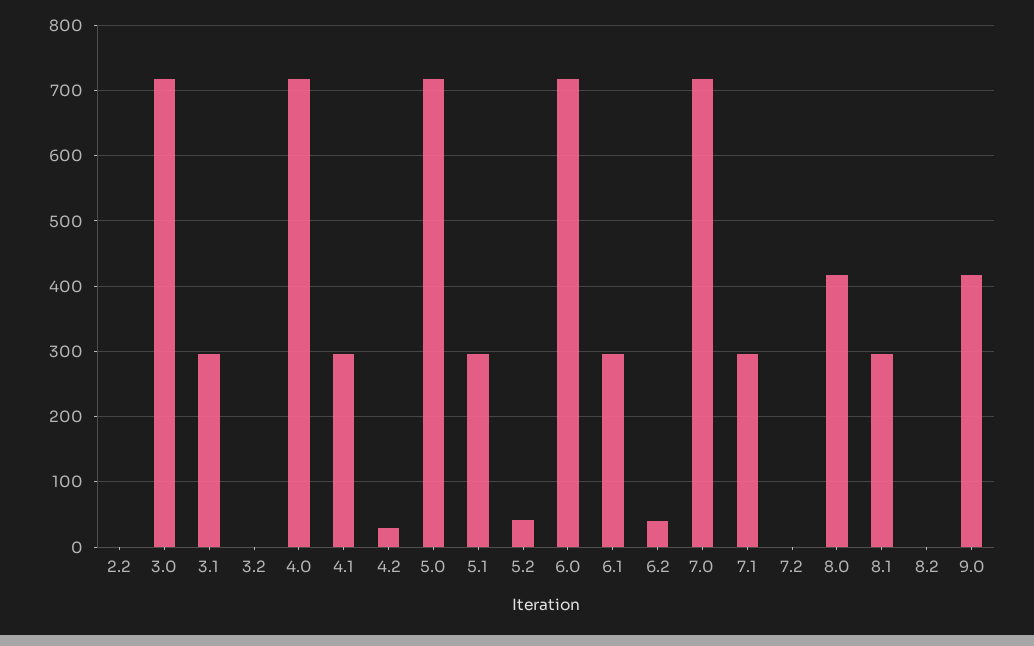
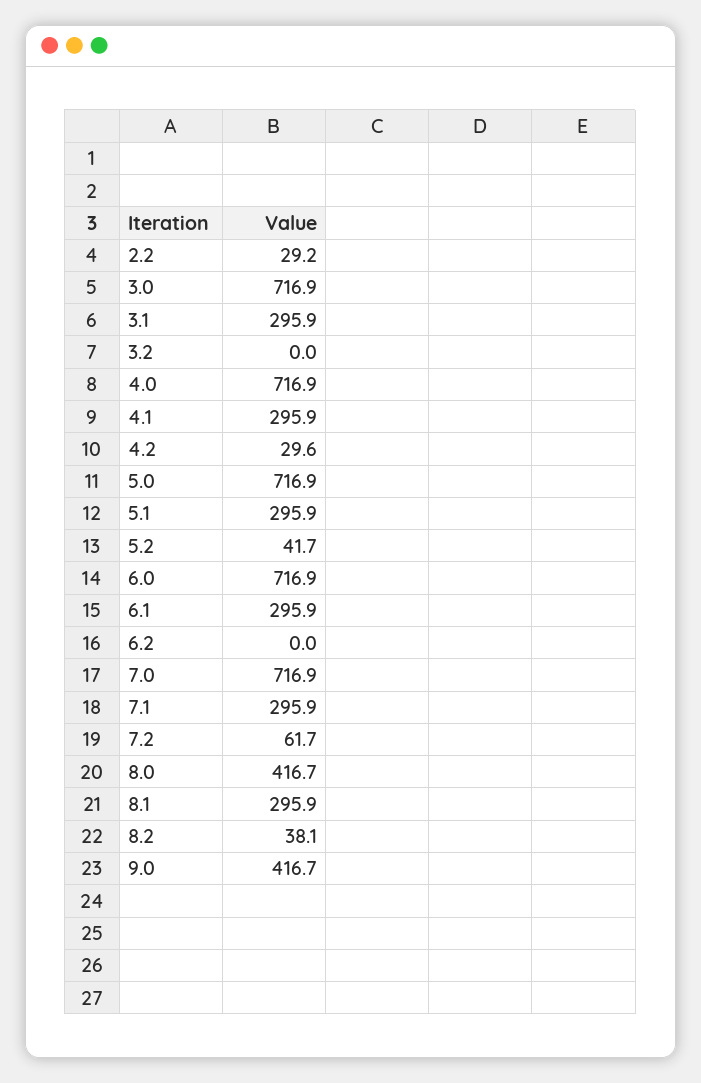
  {
-   "2.2": 0,
+   "2.2": 29.2,
    "3.0": 716.9,
    "3.1": 295.9,
    "3.2": 0,
    "4.0": 716.9,
    "4.1": 295.9,
    "4.2": 29.6,
    "5.0": 716.9,
    "5.1": 295.9,
    "5.2": 41.7,
    "6.0": 716.9,
    "6.1": 295.9,
-   "6.2": 40,
+   "6.2": 0,
    "7.0": 716.9,
    "7.1": 295.9,
-   "7.2": 0,
+   "7.2": 61.7,
    "8.0": 416.7,
    "8.1": 295.9,
-   "8.2": 0,
+   "8.2": 38.1,
    "9.0": 416.7
  }

